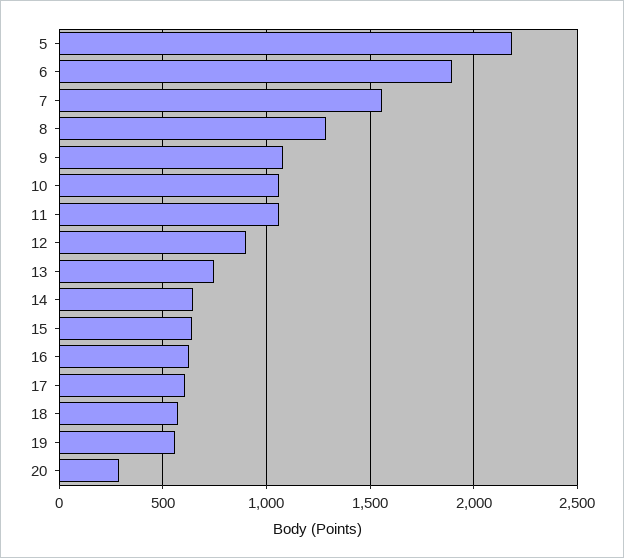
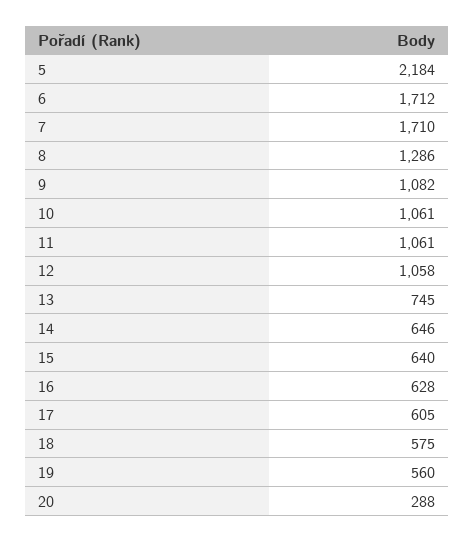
  {
    "5": 2184,
-   "6": 1900,
+   "6": 1712,
-   "7": 1550,
+   "7": 1710,
    "8": 1286,
    "9": 1082,
    "10": 1061,
    "11": 1061,
-   "12": 900,
+   "12": 1058,
    "13": 745,
    "14": 646,
    "15": 640,
    "16": 628,
    "17": 605,
    "18": 575,
    "19": 560,
    "20": 288
  }

